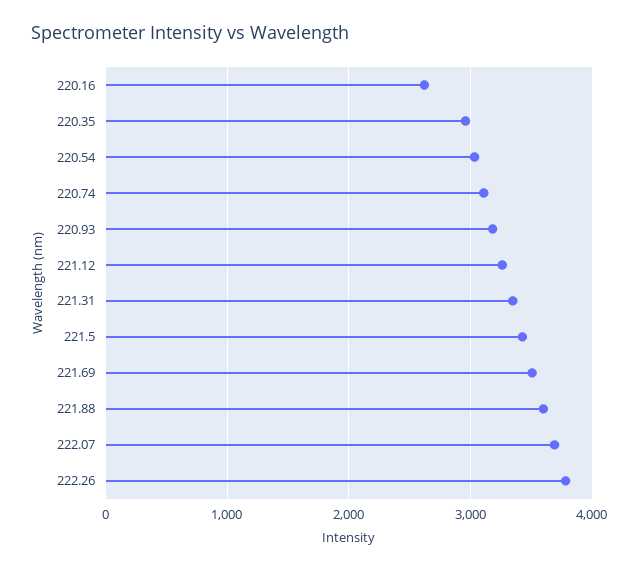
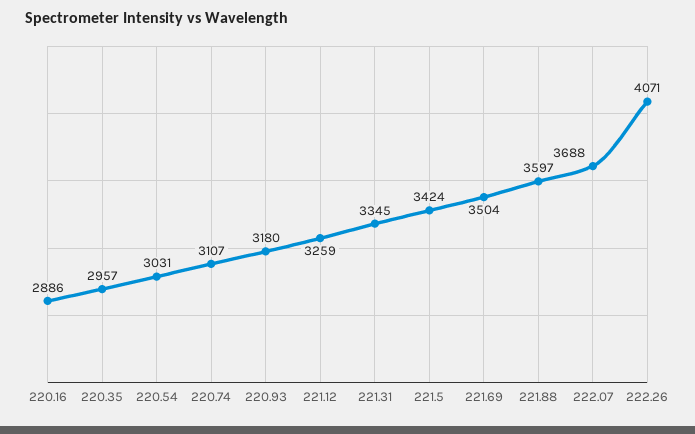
  {
-   "220.16": 2600,
+   "220.16": 2886,
    "220.35": 2957,
    "220.54": 3031,
    "220.74": 3107,
    "220.93": 3180,
    "221.12": 3259,
    "221.31": 3345,
    "221.5": 3424,
    "221.69": 3504,
    "221.88": 3597,
    "222.07": 3688,
-   "222.26": 3800
+   "222.26": 4071
  }

